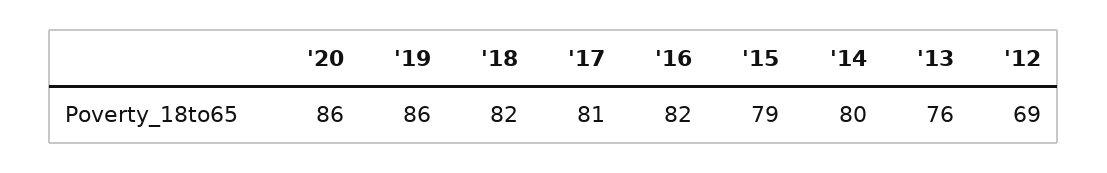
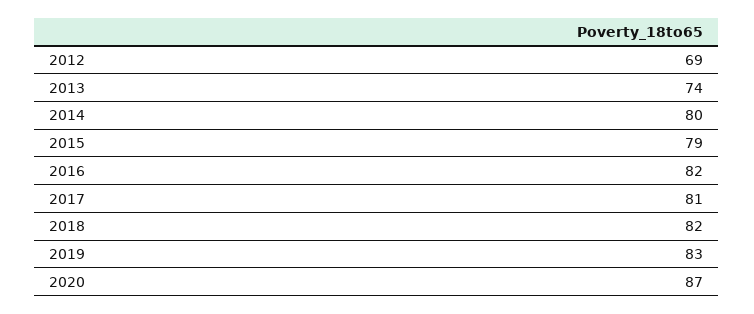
  {
-   "'20": 86,
+   "'20": 87,
-   "'19": 86,
+   "'19": 83,
    "'18": 82,
    "'17": 81,
    "'16": 82,
    "'15": 79,
    "'14": 80,
-   "'13": 76,
+   "'13": 74,
    "'12": 69
  }

